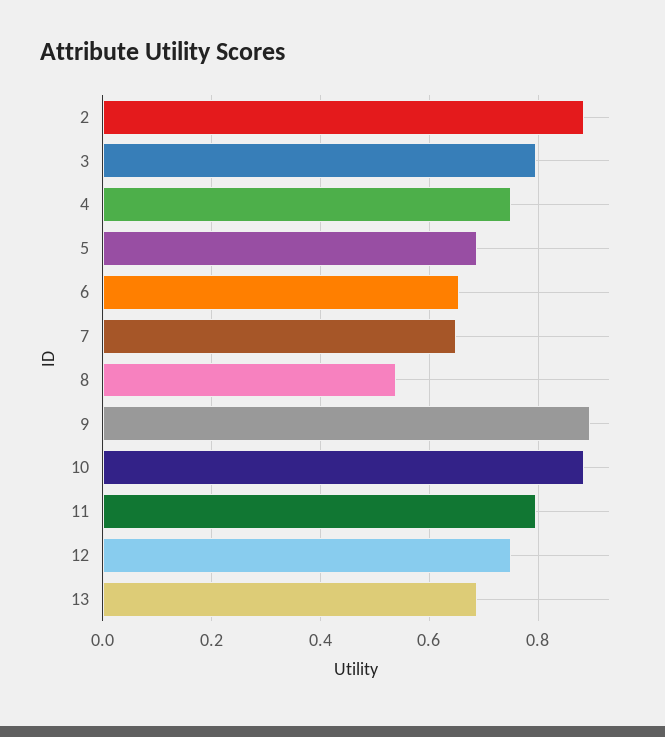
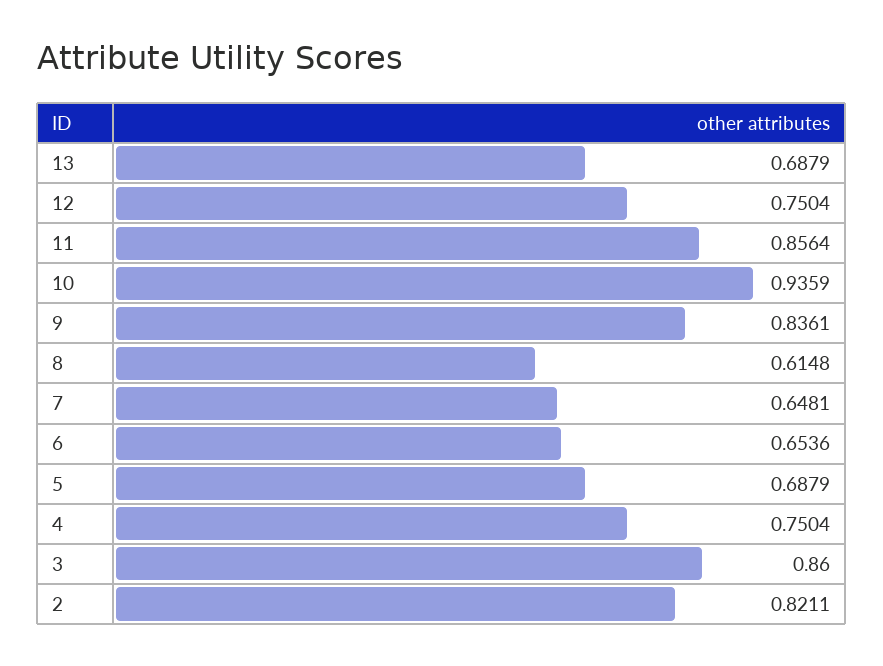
  {
-   "2": 0.88,
+   "2": 0.8211,
-   "3": 0.8,
+   "3": 0.86,
    "4": 0.7504,
    "5": 0.6879,
    "6": 0.6536,
    "7": 0.6481,
-   "8": 0.54,
+   "8": 0.6148,
-   "9": 0.9,
+   "9": 0.8361,
-   "10": 0.88,
+   "10": 0.9359,
-   "11": 0.8,
+   "11": 0.8564,
    "12": 0.7504,
    "13": 0.6879
  }

